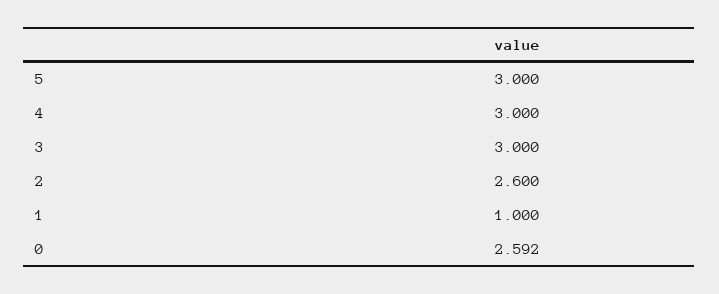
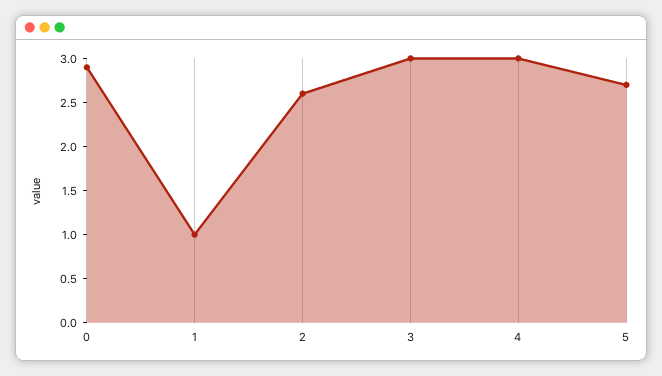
  {
-   "5": 3,
+   "5": 2.7,
    "4": 3,
    "3": 3,
    "2": 2.6,
    "1": 1,
-   "0": 2.592
+   "0": 2.9
  }

